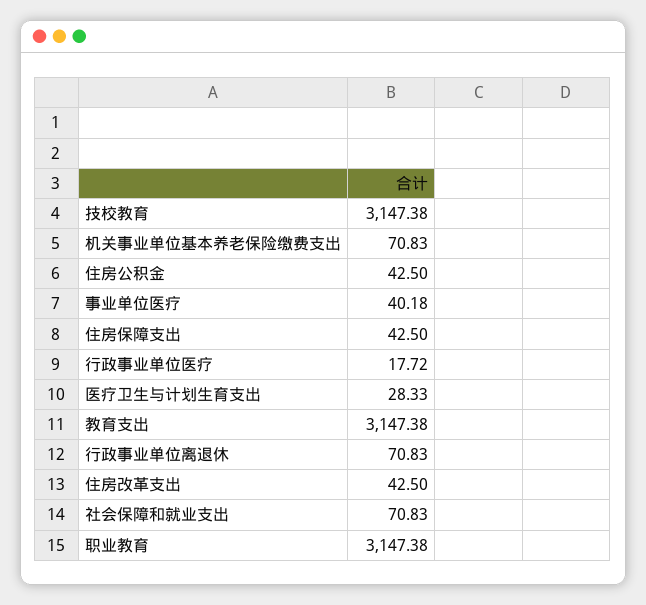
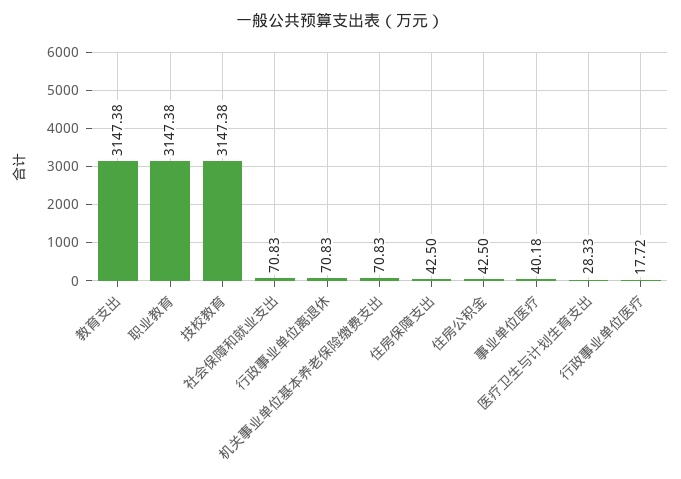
  {
    "技校教育": 3147.38,
    "机关事业单位基本养老保险缴费支出": 70.83,
    "住房公积金": 42.5,
    "事业单位医疗": 40.18,
    "住房保障支出": 42.5,
    "行政事业单位医疗": 17.72,
    "医疗卫生与计划生育支出": 28.33,
    "教育支出": 3147.38,
    "行政事业单位离退休": 70.83,
-   "住房改革支出": 42.5,
    "社会保障和就业支出": 70.83,
    "职业教育": 3147.38
  }

